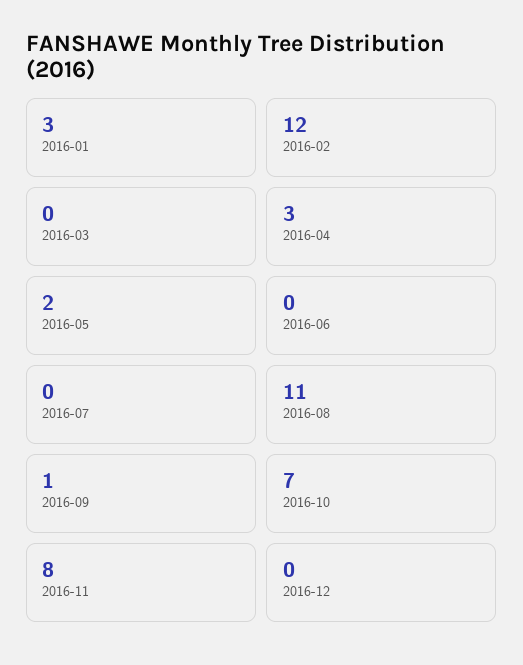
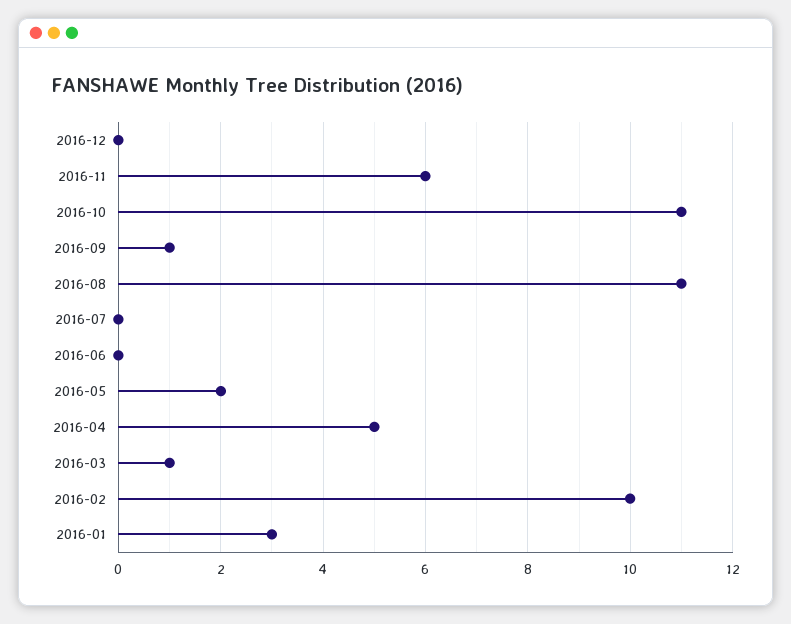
  {
    "2016-01": 3,
-   "2016-02": 12,
+   "2016-02": 10,
-   "2016-03": 0,
+   "2016-03": 1,
-   "2016-04": 3,
+   "2016-04": 5,
    "2016-05": 2,
    "2016-06": 0,
    "2016-07": 0,
    "2016-08": 11,
    "2016-09": 1,
-   "2016-10": 7,
+   "2016-10": 11,
-   "2016-11": 8,
+   "2016-11": 6,
    "2016-12": 0
  }

